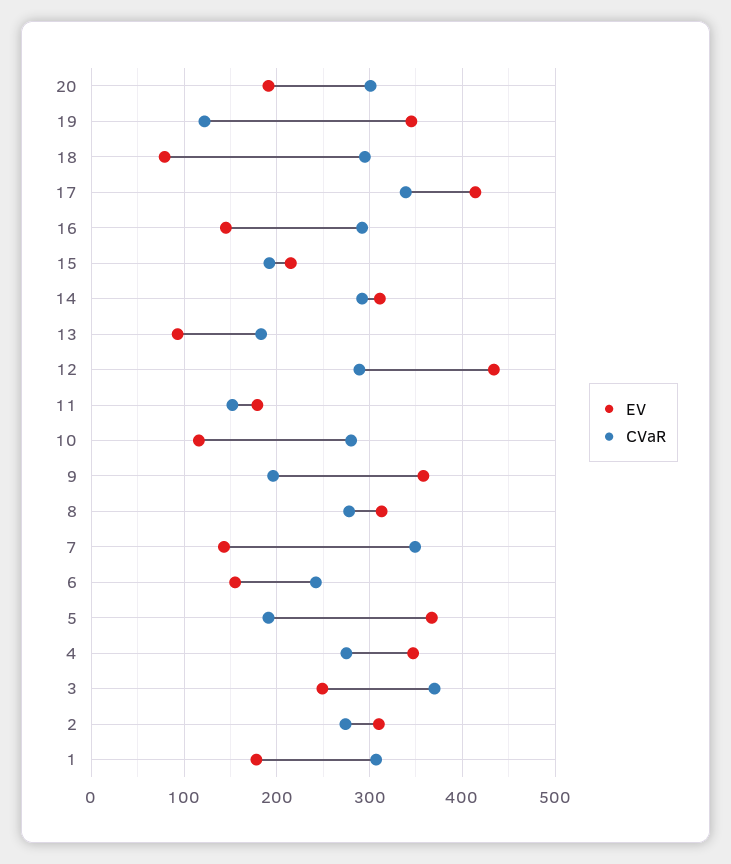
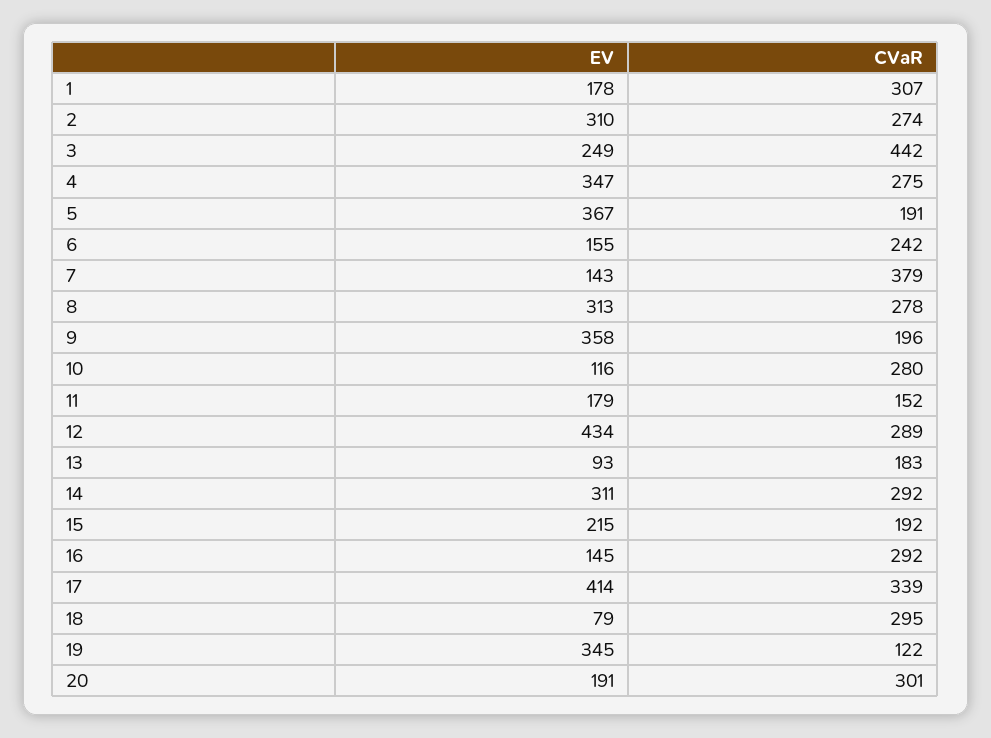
  {
    "EV": {
      "20": 191,
      "19": 345,
      "18": 79,
      "17": 414,
      "16": 145,
      "15": 215,
      "14": 311,
      "13": 93,
      "12": 434,
      "11": 179,
      "10": 116,
      "9": 358,
      "8": 313,
      "7": 143,
      "6": 155,
      "5": 367,
      "4": 347,
      "3": 249,
      "2": 310,
      "1": 178
    },
    "CVaR": {
      "20": 301,
      "19": 122,
      "18": 295,
      "17": 339,
      "16": 292,
      "15": 192,
      "14": 292,
      "13": 183,
      "12": 289,
      "11": 152,
      "10": 280,
      "9": 196,
      "8": 278,
-     "7": 350,
+     "7": 379,
      "6": 242,
      "5": 191,
      "4": 275,
-     "3": 370,
+     "3": 442,
      "2": 274,
      "1": 307
    }
  }

